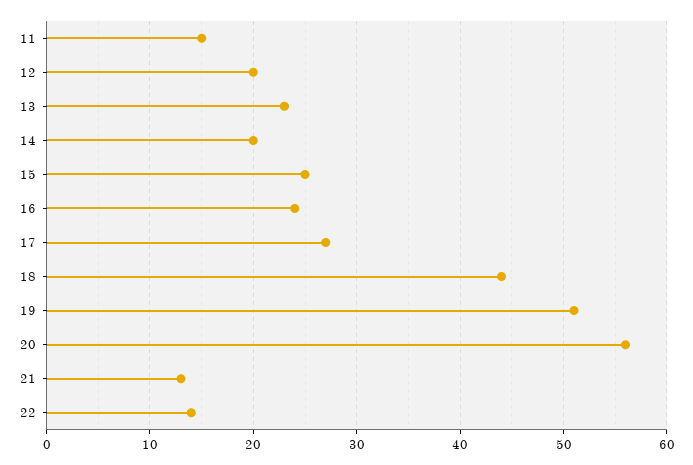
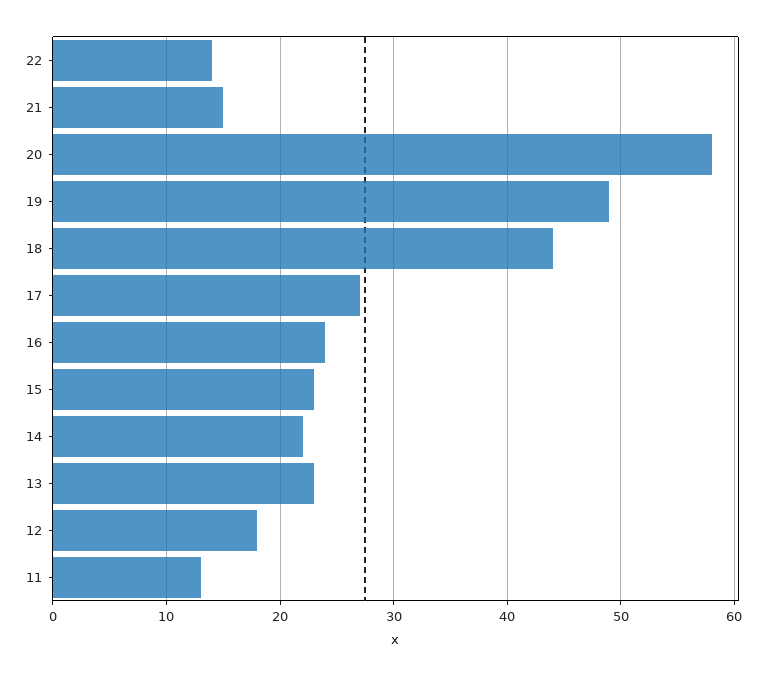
  {
-   "11": 15,
+   "11": 13,
-   "12": 20,
+   "12": 18,
    "13": 23,
-   "14": 20,
+   "14": 22,
-   "15": 25,
+   "15": 23,
    "16": 24,
    "17": 27,
    "18": 44,
-   "19": 51,
+   "19": 49,
-   "20": 56,
+   "20": 58,
-   "21": 13,
+   "21": 15,
    "22": 14
  }

